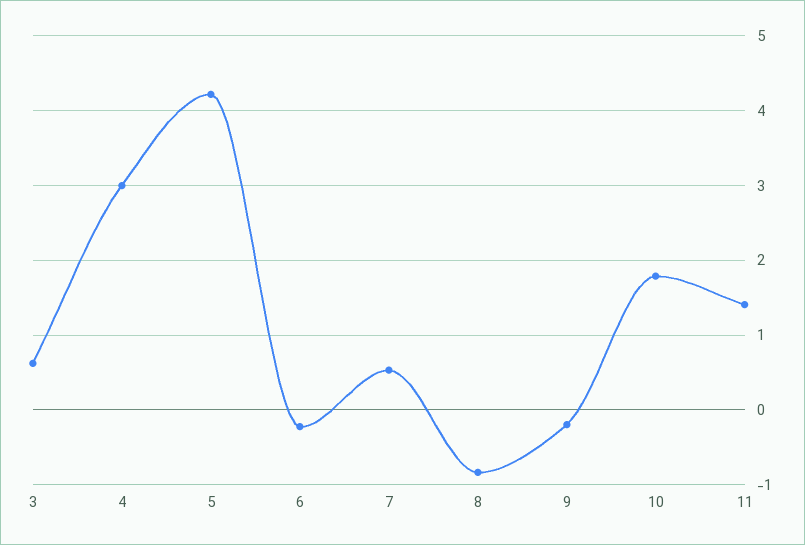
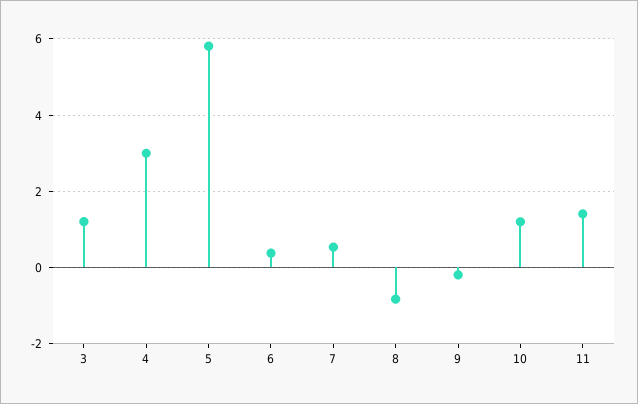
  {
-   "3": 0.6,
+   "3": 1.2,
    "4": 3,
-   "5": 4.2,
+   "5": 5.8,
-   "6": -0.2,
+   "6": 0.4,
    "7": 0.5,
    "8": -0.8,
    "9": -0.2,
-   "10": 1.8,
+   "10": 1.2,
    "11": 1.4
  }

